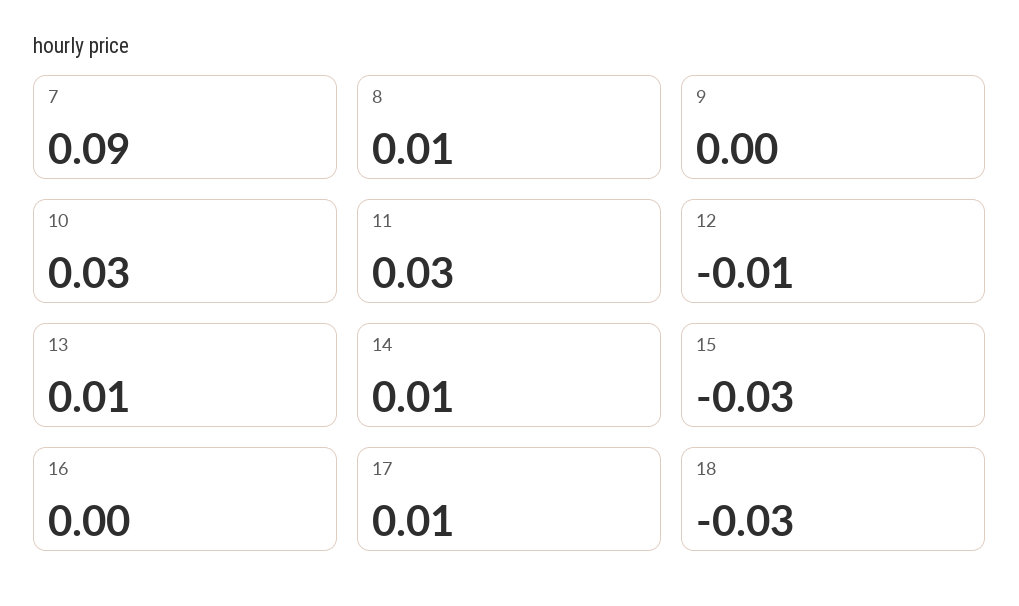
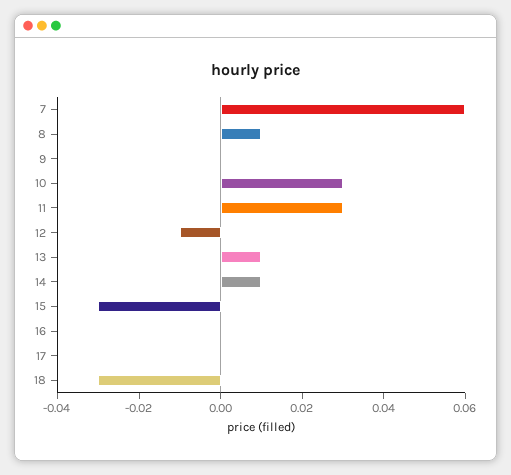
  {
-   "7": 0.09,
+   "7": 0.06,
    "8": 0.01,
    "9": 0,
    "10": 0.03,
    "11": 0.03,
    "12": -0.01,
    "13": 0.01,
    "14": 0.01,
    "15": -0.03,
    "16": 0,
-   "17": 0.01,
+   "17": 0,
    "18": -0.03
  }

